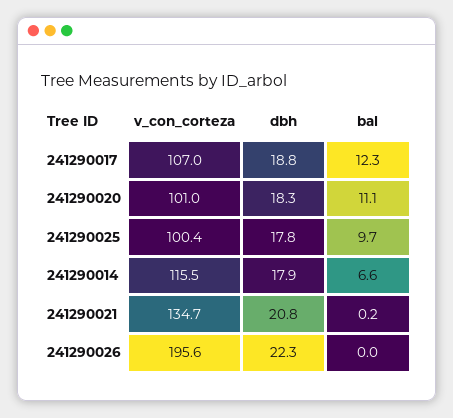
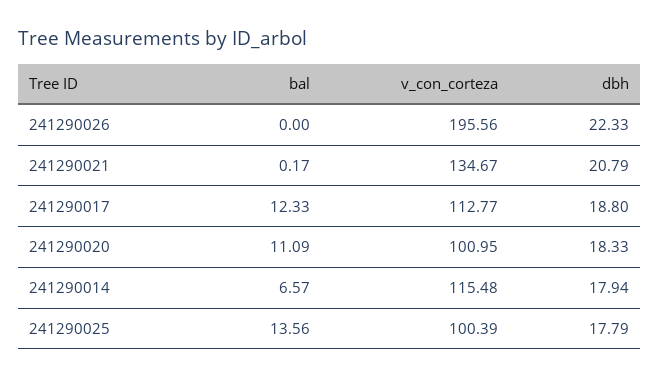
  {
    "v_con_corteza": {
-     "241290017": 107,
+     "241290017": 112.77,
      "241290020": 100.95,
      "241290025": 100.39,
      "241290014": 115.48,
      "241290021": 134.67,
      "241290026": 195.56
    },
    "dbh": {
      "241290017": 18.8,
      "241290020": 18.33,
      "241290025": 17.79,
      "241290014": 17.94,
      "241290021": 20.79,
      "241290026": 22.33
    },
    "bal": {
      "241290017": 12.33,
      "241290020": 11.09,
-     "241290025": 9.7,
+     "241290025": 13.56,
      "241290014": 6.57,
      "241290021": 0.17,
      "241290026": 0
    }
  }

